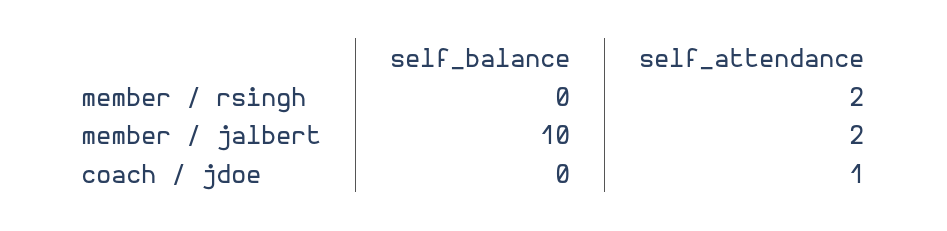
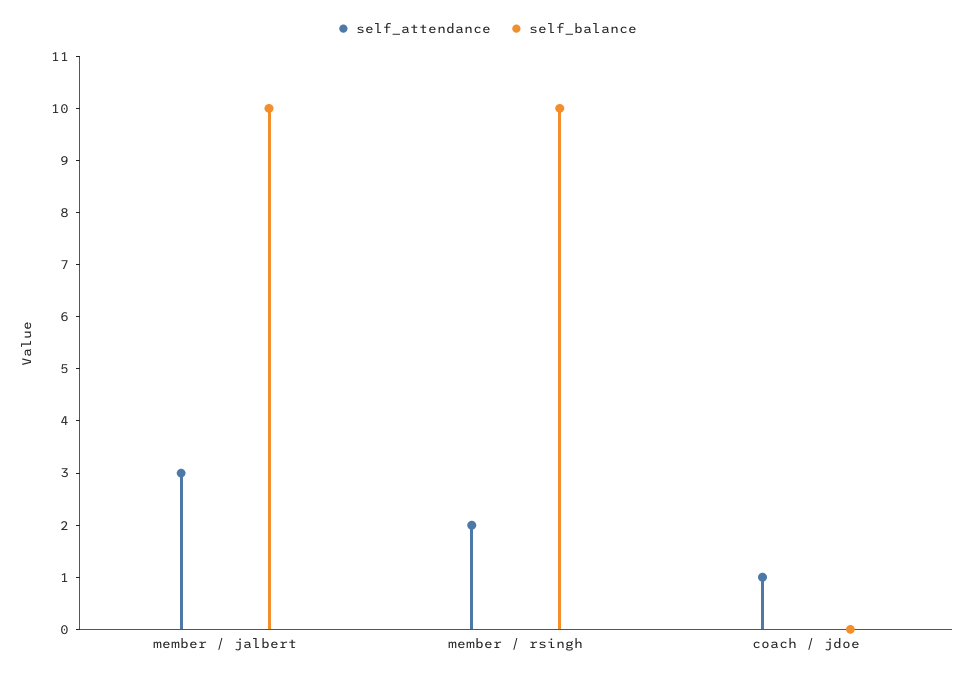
  {
    "self_balance": {
-     "member / rsingh": 0,
+     "member / rsingh": 10,
      "member / jalbert": 10,
      "coach / jdoe": 0
    },
    "self_attendance": {
      "member / rsingh": 2,
-     "member / jalbert": 2,
+     "member / jalbert": 3,
      "coach / jdoe": 1
    }
  }

